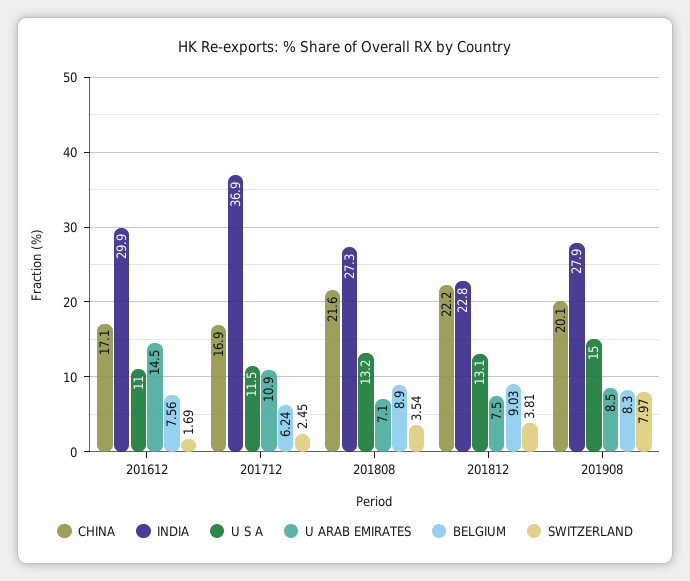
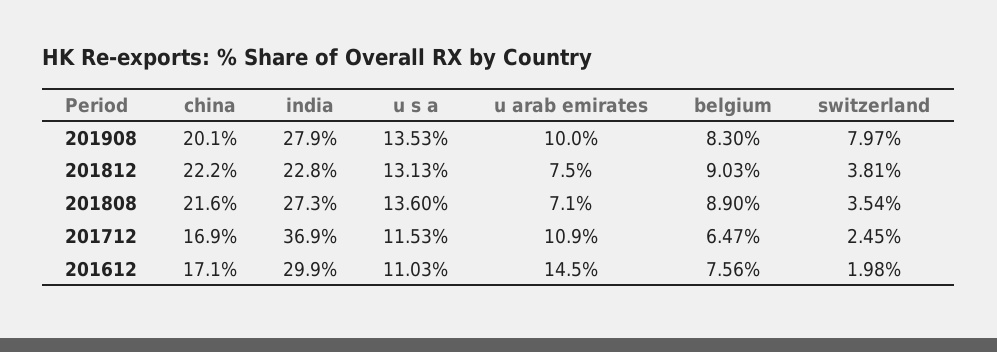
  {
    "CHINA": {
      "201612": 17.1,
      "201712": 16.9,
      "201808": 21.6,
      "201812": 22.2,
      "201908": 20.1
    },
    "INDIA": {
      "201612": 29.9,
      "201712": 36.9,
      "201808": 27.3,
      "201812": 22.8,
      "201908": 27.9
    },
    "U S A": {
      "201612": 11.03,
      "201712": 11.53,
-     "201808": 13.2,
+     "201808": 13.6,
      "201812": 13.13,
-     "201908": 15
+     "201908": 13.53
    },
    "U ARAB EMIRATES": {
      "201612": 14.5,
      "201712": 10.9,
      "201808": 7.1,
      "201812": 7.5,
-     "201908": 8.5
+     "201908": 10
    },
    "BELGIUM": {
      "201612": 7.56,
-     "201712": 6.24,
+     "201712": 6.47,
      "201808": 8.9,
      "201812": 9.03,
      "201908": 8.3
    },
    "SWITZERLAND": {
-     "201612": 1.69,
+     "201612": 1.98,
      "201712": 2.45,
      "201808": 3.54,
      "201812": 3.81,
      "201908": 7.97
    }
  }

